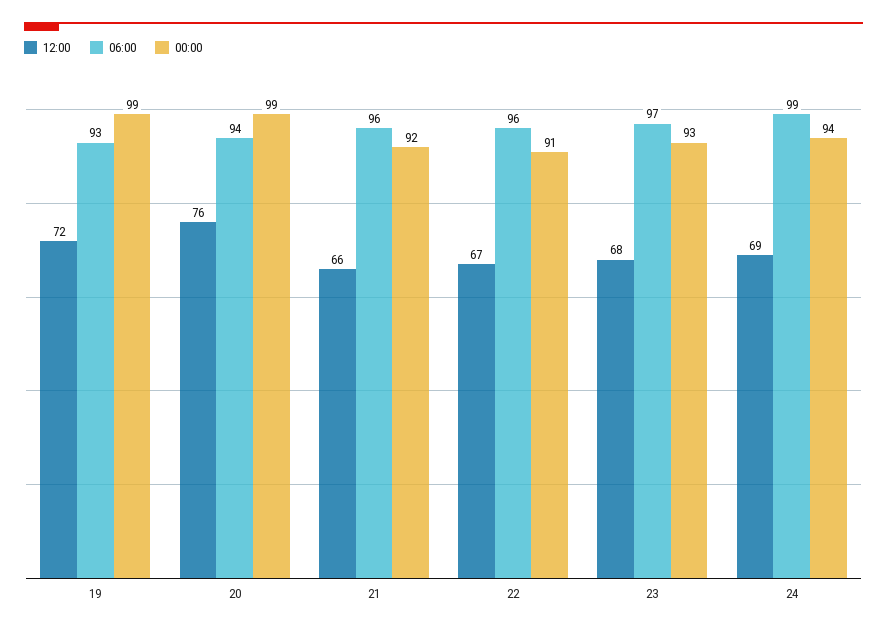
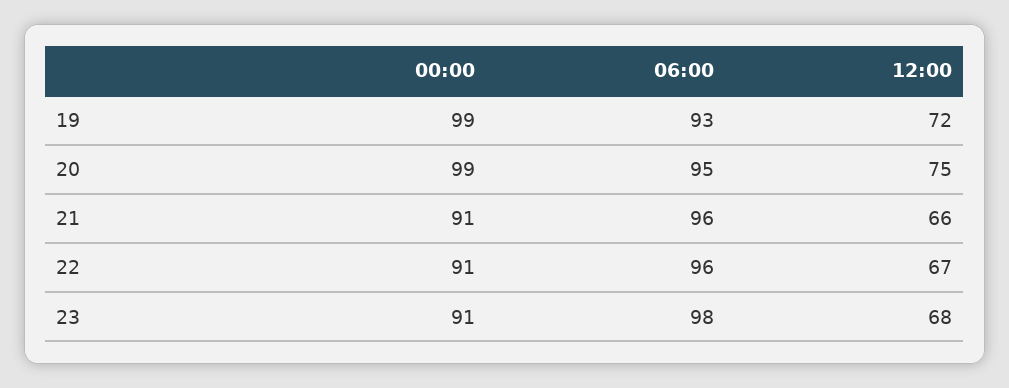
  {
    "12:00": {
      "19": 72,
-     "20": 76,
+     "20": 75,
      "21": 66,
      "22": 67,
-     "23": 68,
+     "23": 68
-     "24": 69
    },
    "06:00": {
      "19": 93,
-     "20": 94,
+     "20": 95,
      "21": 96,
      "22": 96,
-     "23": 97,
+     "23": 98
-     "24": 99
    },
    "00:00": {
      "19": 99,
      "20": 99,
-     "21": 92,
+     "21": 91,
      "22": 91,
-     "23": 93,
+     "23": 91
-     "24": 94
    }
  }

